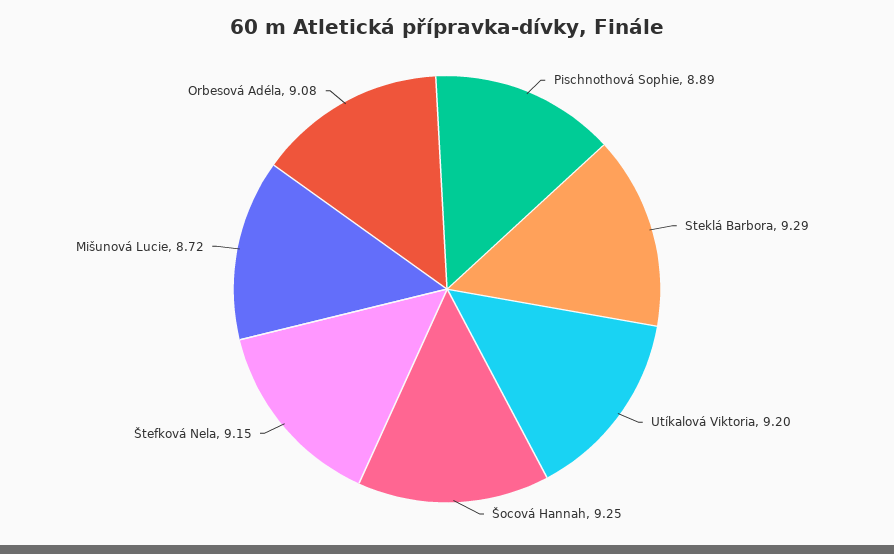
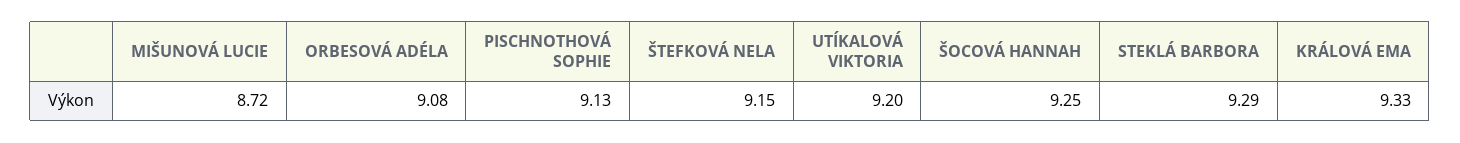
  {
-   "Pischnothová Sophie": 8.89,
+   "Pischnothová Sophie": 9.13,
    "Steklá Barbora": 9.29,
    "Utíkalová Viktoria": 9.2,
    "Šocová Hannah": 9.25,
    "Štefková Nela": 9.15,
    "Mišunová Lucie": 8.72,
-   "Orbesová Adéla": 9.08
+   "Orbesová Adéla": 9.08,
+   "KRÁLOVÁ EMA": 9.33
  }

